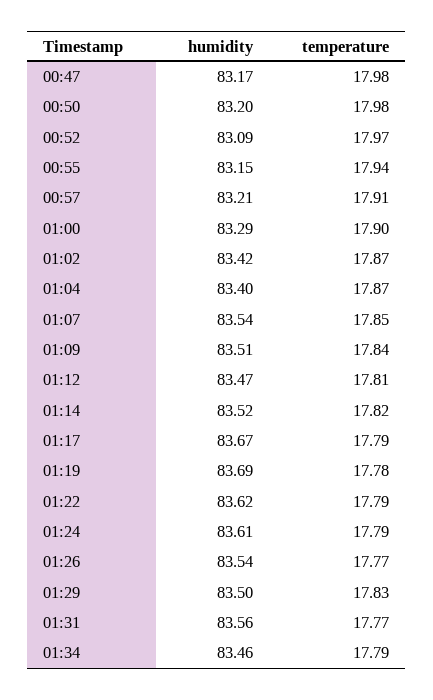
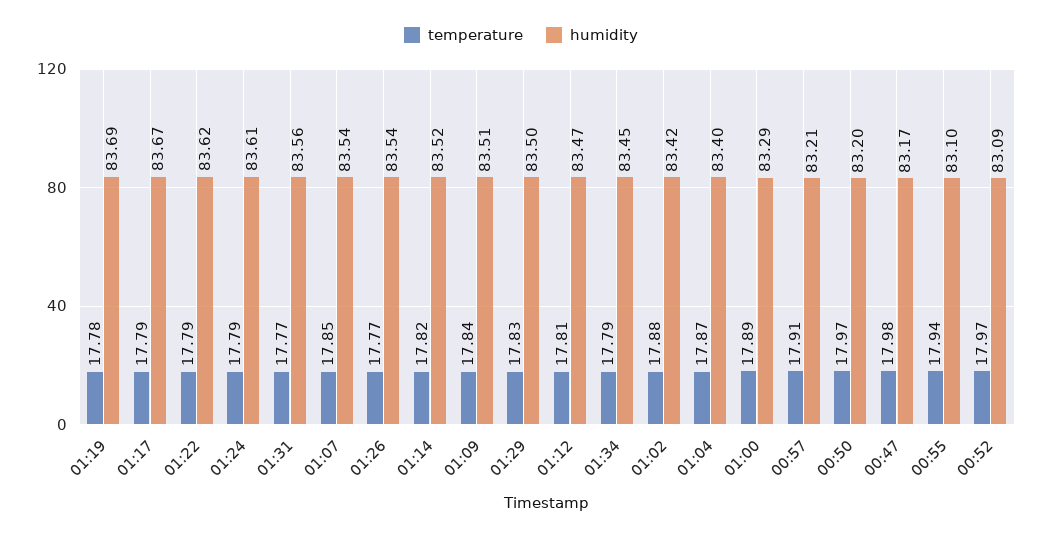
  {
    "humidity": {
      "00:47": 83.17,
      "00:50": 83.2,
      "00:52": 83.09,
-     "00:55": 83.15,
+     "00:55": 83.1,
      "00:57": 83.21,
      "01:00": 83.29,
      "01:02": 83.42,
      "01:04": 83.4,
      "01:07": 83.54,
      "01:09": 83.51,
      "01:12": 83.47,
      "01:14": 83.52,
      "01:17": 83.67,
      "01:19": 83.69,
      "01:22": 83.62,
      "01:24": 83.61,
      "01:26": 83.54,
      "01:29": 83.5,
      "01:31": 83.56,
-     "01:34": 83.46
+     "01:34": 83.45
    },
    "temperature": {
      "00:47": 17.98,
-     "00:50": 17.98,
+     "00:50": 17.97,
      "00:52": 17.97,
      "00:55": 17.94,
      "00:57": 17.91,
-     "01:00": 17.9,
+     "01:00": 17.89,
-     "01:02": 17.87,
+     "01:02": 17.88,
      "01:04": 17.87,
      "01:07": 17.85,
      "01:09": 17.84,
      "01:12": 17.81,
      "01:14": 17.82,
      "01:17": 17.79,
      "01:19": 17.78,
      "01:22": 17.79,
      "01:24": 17.79,
      "01:26": 17.77,
      "01:29": 17.83,
      "01:31": 17.77,
      "01:34": 17.79
    }
  }

